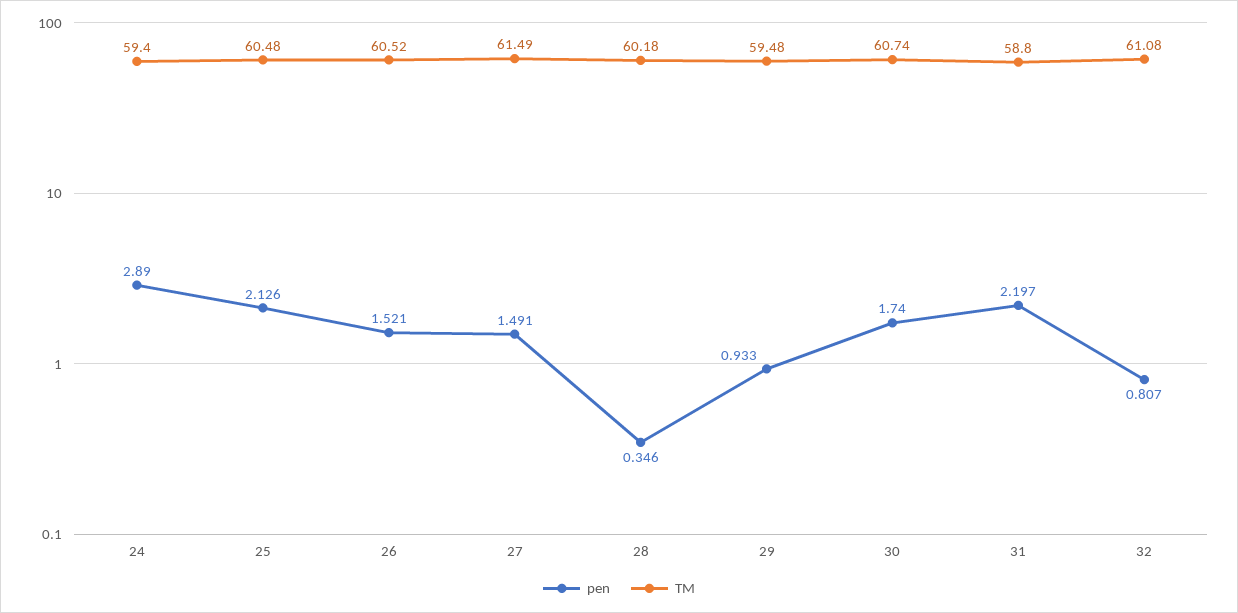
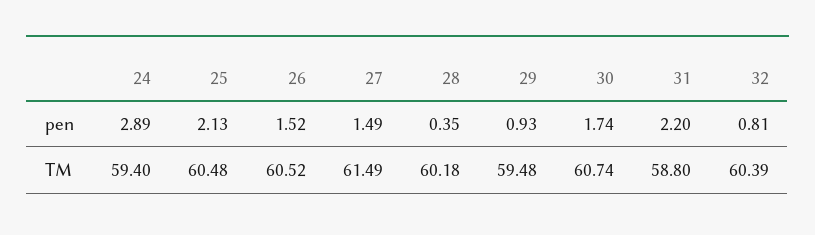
  {
    "pen": {
      "24": 2.89,
      "25": 2.126,
      "26": 1.521,
      "27": 1.491,
      "28": 0.346,
      "29": 0.933,
      "30": 1.74,
      "31": 2.197,
      "32": 0.807
    },
    "TM": {
      "24": 59.4,
      "25": 60.48,
      "26": 60.52,
      "27": 61.49,
      "28": 60.18,
      "29": 59.48,
      "30": 60.74,
      "31": 58.8,
-     "32": 61.08
+     "32": 60.39
    }
  }

